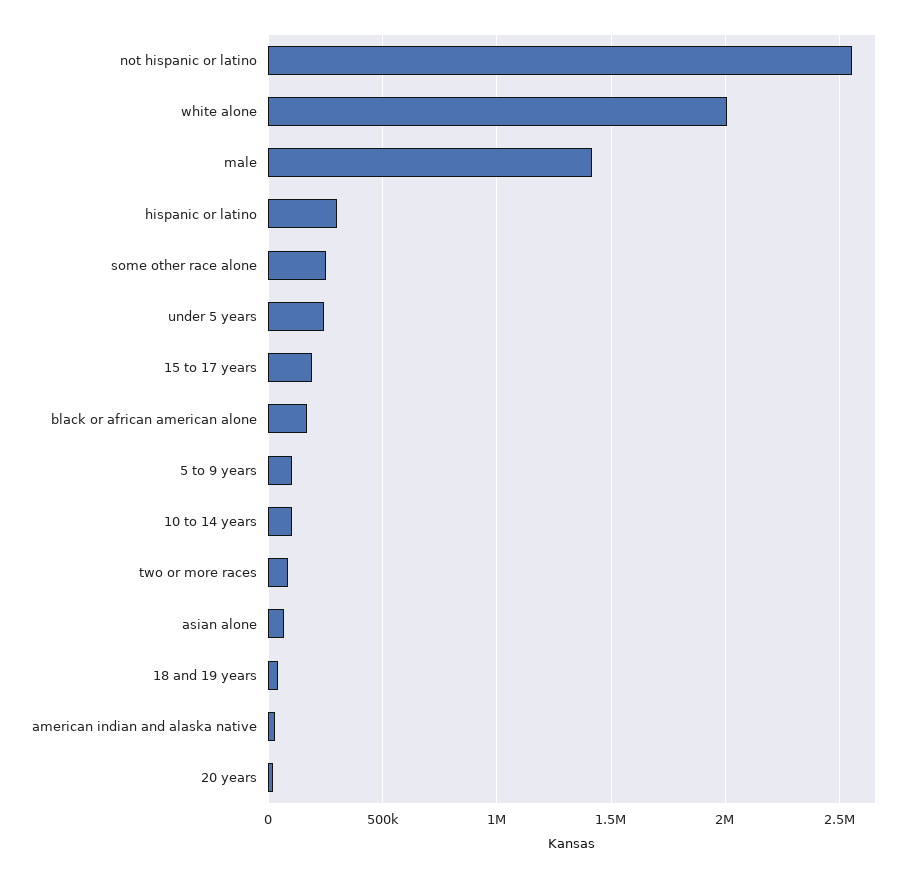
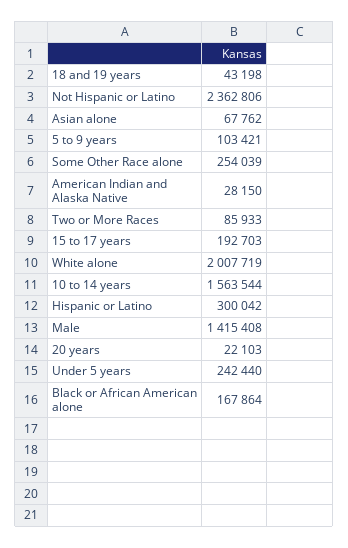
  {
-   "not hispanic or latino": 2550000,
+   "not hispanic or latino": 2362806,
    "white alone": 2007719,
    "male": 1415408,
    "hispanic or latino": 300042,
    "some other race alone": 254039,
    "under 5 years": 242440,
    "15 to 17 years": 192703,
    "black or african american alone": 167864,
    "5 to 9 years": 103421,
-   "10 to 14 years": 100000,
+   "10 to 14 years": 1563544,
    "two or more races": 85933,
    "asian alone": 67762,
    "18 and 19 years": 43198,
    "american indian and alaska native": 28150,
    "20 years": 22103
  }

